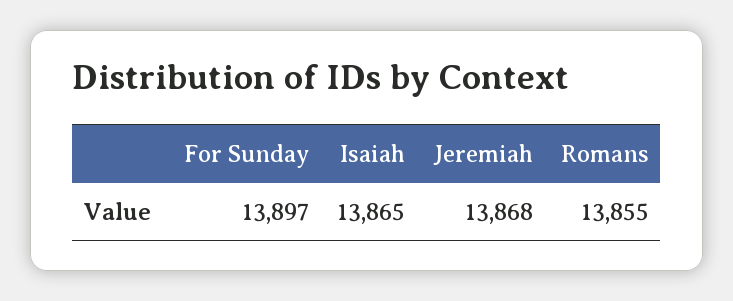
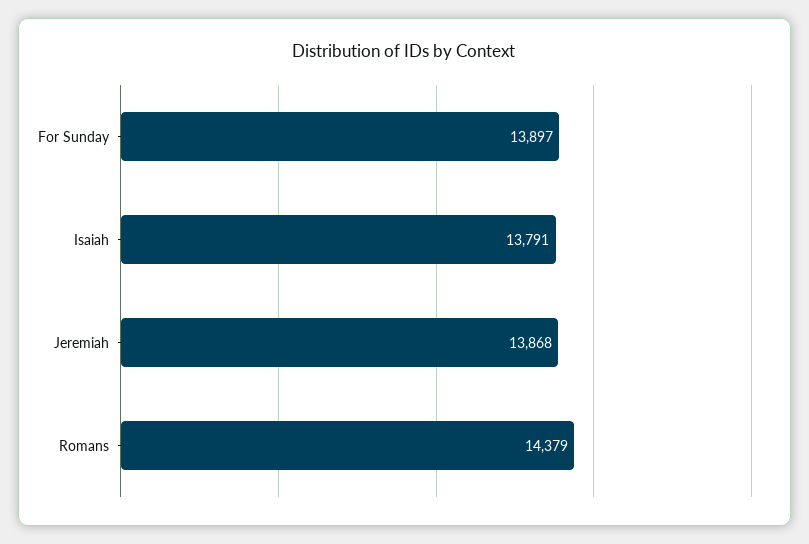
  {
    "For Sunday": 13897,
-   "Isaiah": 13865,
+   "Isaiah": 13791,
    "Jeremiah": 13868,
-   "Romans": 13855
+   "Romans": 14379
  }

